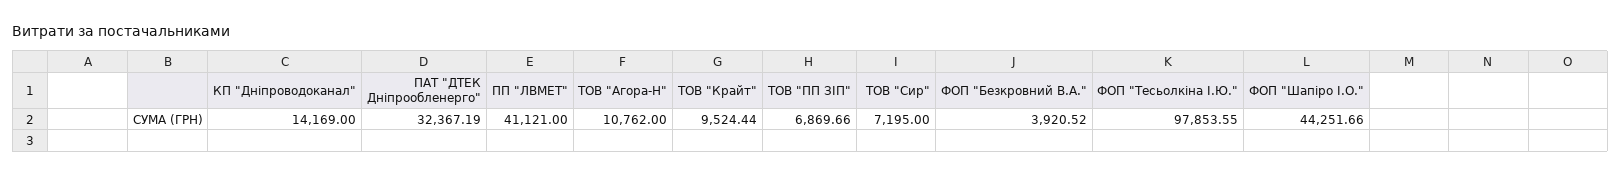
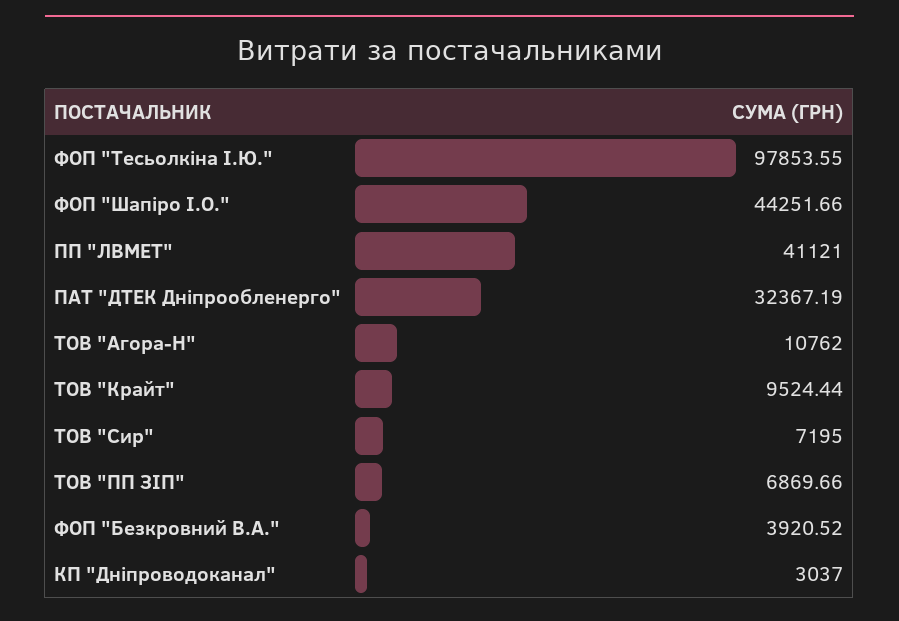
  {
-   "КП \"Дніпроводоканал\"": 14169,
+   "КП \"Дніпроводоканал\"": 3037,
    "ПАТ \"ДТЕК Дніпрообленерго\"": 32367.19,
    "ПП \"ЛВМЕТ\"": 41121,
    "ТОВ \"Агора-Н\"": 10762,
    "ТОВ \"Крайт\"": 9524.44,
    "ТОВ \"ПП ЗІП\"": 6869.66,
    "ТОВ \"Сир\"": 7195,
    "ФОП \"Безкровний В.А.\"": 3920.52,
    "ФОП \"Тесьолкіна І.Ю.\"": 97853.55,
    "ФОП \"Шапіро І.О.\"": 44251.66
  }

